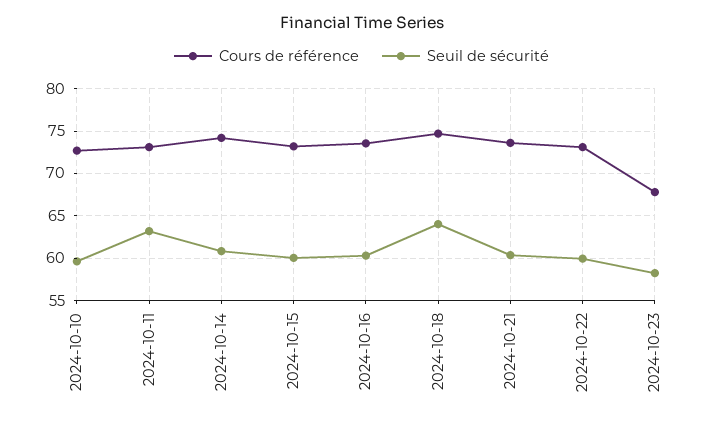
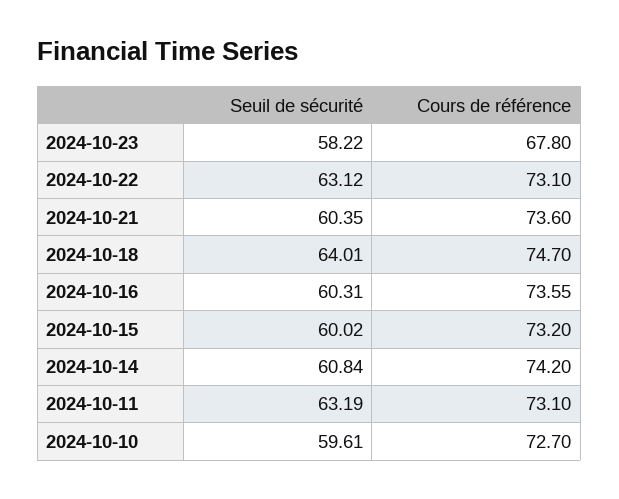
  {
    "Cours de référence": {
      "2024-10-10": 72.7,
      "2024-10-11": 73.1,
      "2024-10-14": 74.2,
      "2024-10-15": 73.2,
      "2024-10-16": 73.55,
      "2024-10-18": 74.7,
      "2024-10-21": 73.6,
      "2024-10-22": 73.1,
      "2024-10-23": 67.8
    },
    "Seuil de sécurité": {
      "2024-10-10": 59.61,
      "2024-10-11": 63.19,
      "2024-10-14": 60.84,
      "2024-10-15": 60.02,
      "2024-10-16": 60.31,
      "2024-10-18": 64.01,
      "2024-10-21": 60.35,
-     "2024-10-22": 60,
+     "2024-10-22": 63.12,
      "2024-10-23": 58.22
    }
  }

